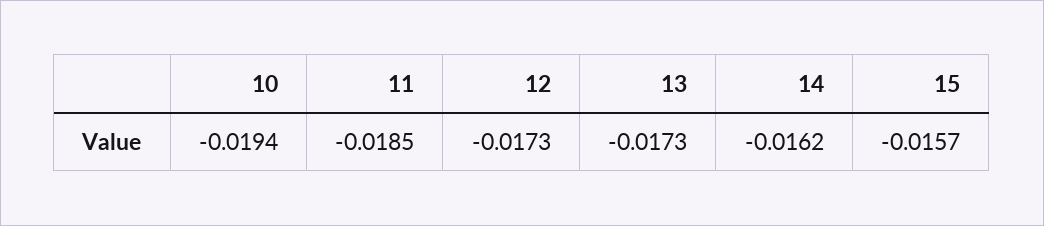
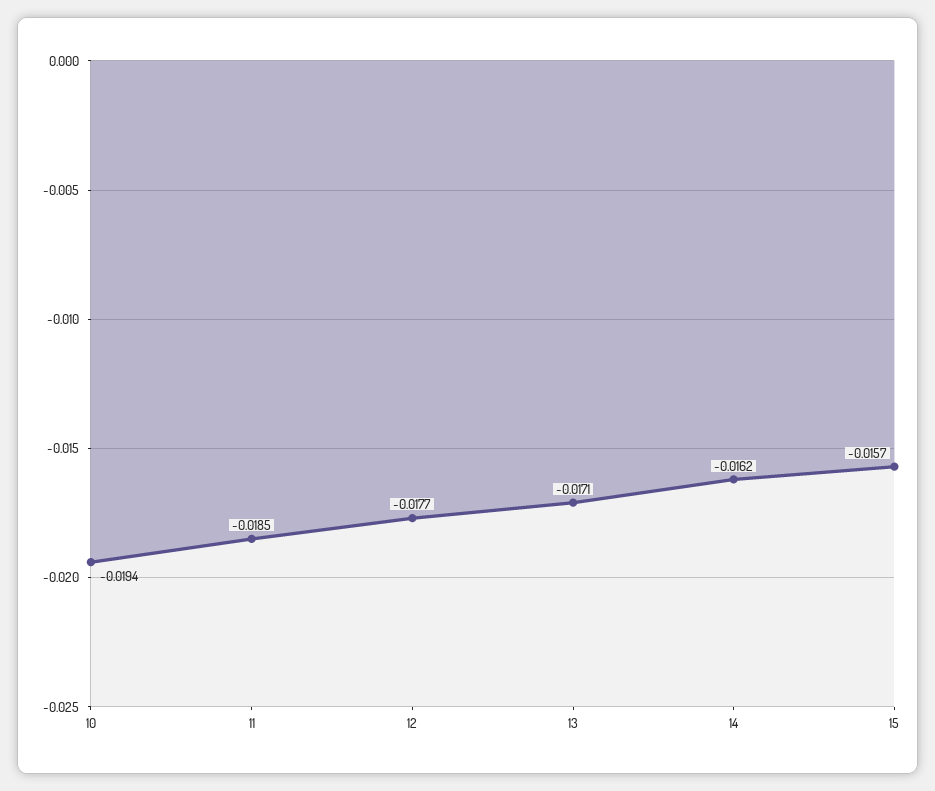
  {
    "10": -0.0194,
    "11": -0.0185,
-   "12": -0.0173,
+   "12": -0.0177,
-   "13": -0.0173,
+   "13": -0.0171,
    "14": -0.0162,
    "15": -0.0157
  }

